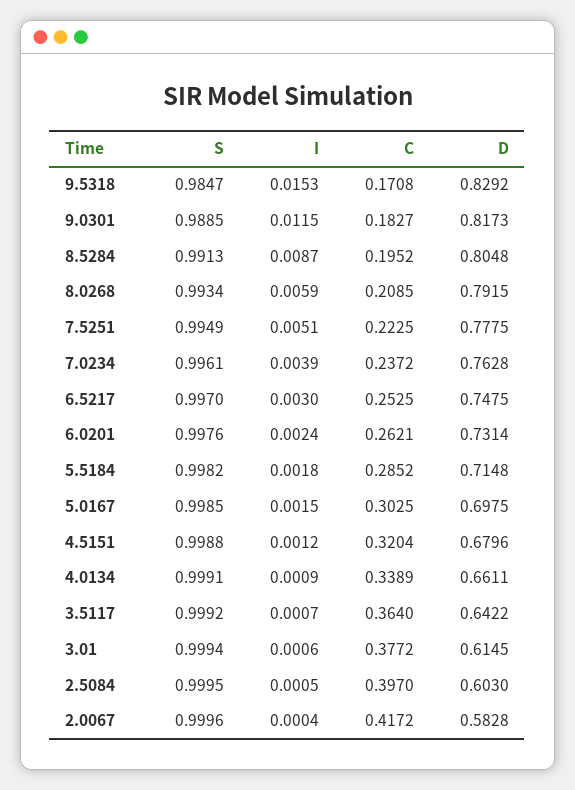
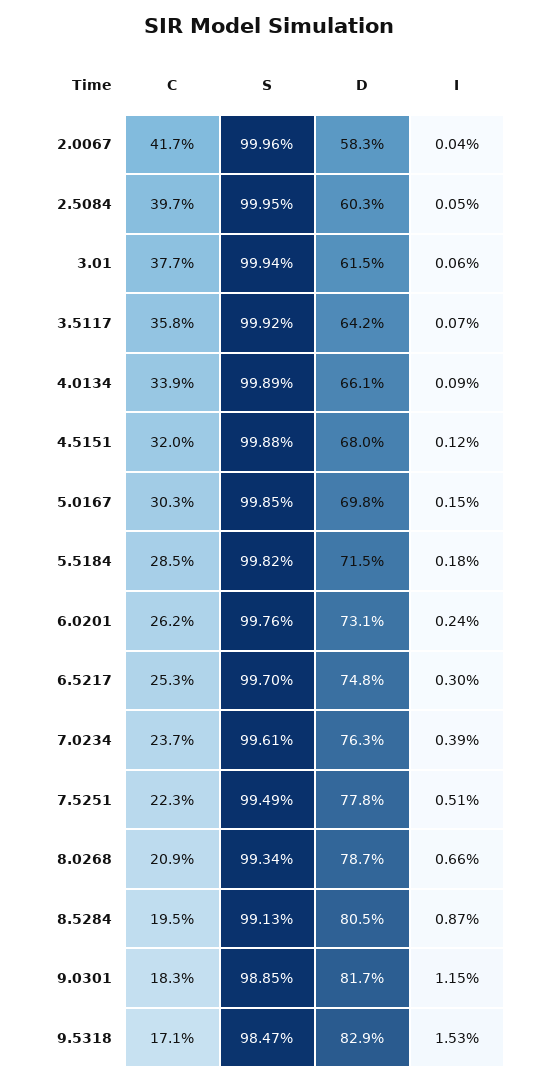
  {
    "S": {
      "9.5318": 0.9847,
      "9.0301": 0.9885,
      "8.5284": 0.9913,
      "8.0268": 0.9934,
      "7.5251": 0.9949,
      "7.0234": 0.9961,
      "6.5217": 0.997,
      "6.0201": 0.9976,
      "5.5184": 0.9982,
      "5.0167": 0.9985,
      "4.5151": 0.9988,
-     "4.0134": 0.9991,
+     "4.0134": 0.9989,
      "3.5117": 0.9992,
      "3.01": 0.9994,
      "2.5084": 0.9995,
      "2.0067": 0.9996
    },
    "I": {
      "9.5318": 0.0153,
      "9.0301": 0.0115,
      "8.5284": 0.0087,
-     "8.0268": 0.0059,
+     "8.0268": 0.0066,
      "7.5251": 0.0051,
      "7.0234": 0.0039,
      "6.5217": 0.003,
      "6.0201": 0.0024,
      "5.5184": 0.0018,
      "5.0167": 0.0015,
      "4.5151": 0.0012,
      "4.0134": 0.0009,
      "3.5117": 0.0007,
      "3.01": 0.0006,
      "2.5084": 0.0005,
      "2.0067": 0.0004
    },
    "C": {
      "9.5318": 0.1708,
      "9.0301": 0.1827,
      "8.5284": 0.1952,
      "8.0268": 0.2085,
      "7.5251": 0.2225,
      "7.0234": 0.2372,
      "6.5217": 0.2525,
      "6.0201": 0.2621,
      "5.5184": 0.2852,
      "5.0167": 0.3025,
      "4.5151": 0.3204,
      "4.0134": 0.3389,
-     "3.5117": 0.364,
+     "3.5117": 0.358,
      "3.01": 0.3772,
      "2.5084": 0.397,
      "2.0067": 0.4172
    },
    "D": {
      "9.5318": 0.8292,
      "9.0301": 0.8173,
      "8.5284": 0.8048,
-     "8.0268": 0.7915,
+     "8.0268": 0.787,
      "7.5251": 0.7775,
      "7.0234": 0.7628,
      "6.5217": 0.7475,
      "6.0201": 0.7314,
      "5.5184": 0.7148,
      "5.0167": 0.6975,
      "4.5151": 0.6796,
      "4.0134": 0.6611,
      "3.5117": 0.6422,
      "3.01": 0.6145,
      "2.5084": 0.603,
      "2.0067": 0.5828
    }
  }

